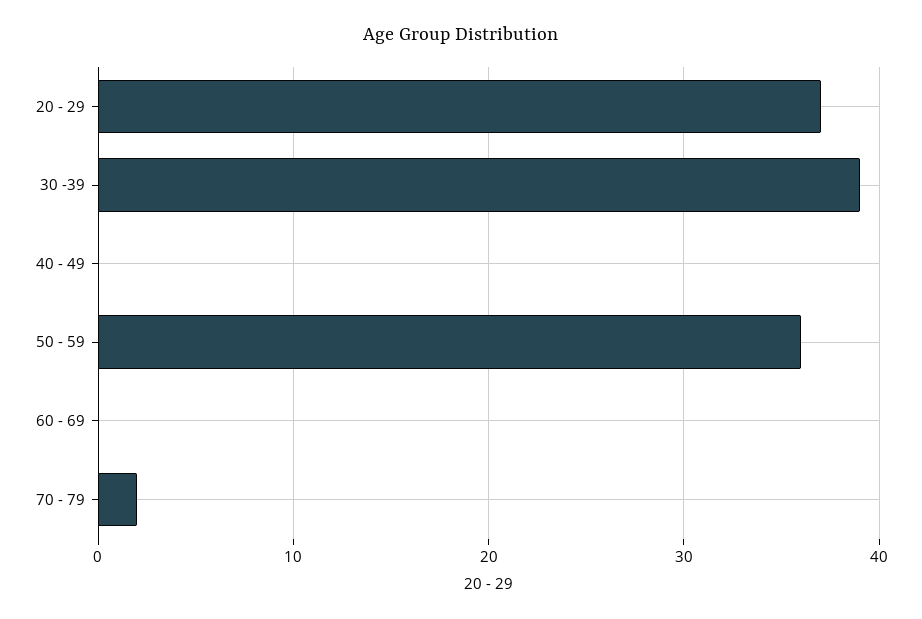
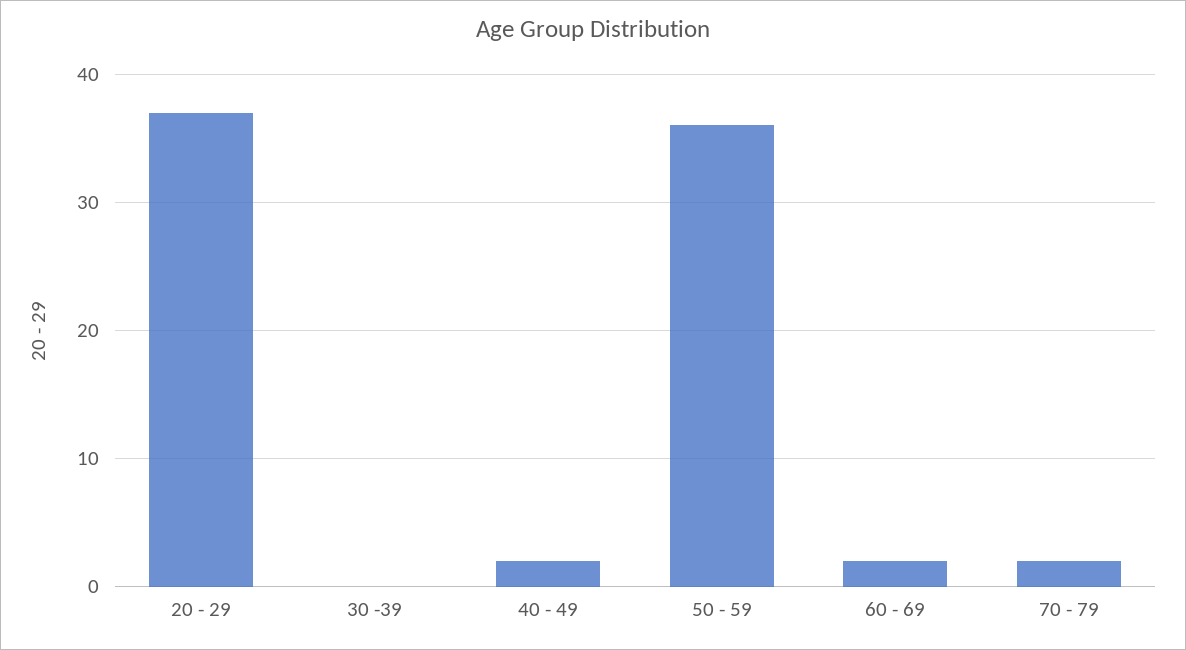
  {
    "20 - 29": 37,
-   "30 -39": 39,
+   "30 -39": 0,
-   "40 - 49": 0,
+   "40 - 49": 2,
    "50 - 59": 36,
-   "60 - 69": 0,
+   "60 - 69": 2,
    "70 - 79": 2
  }

